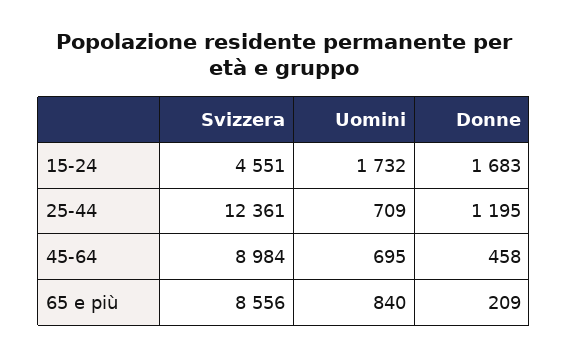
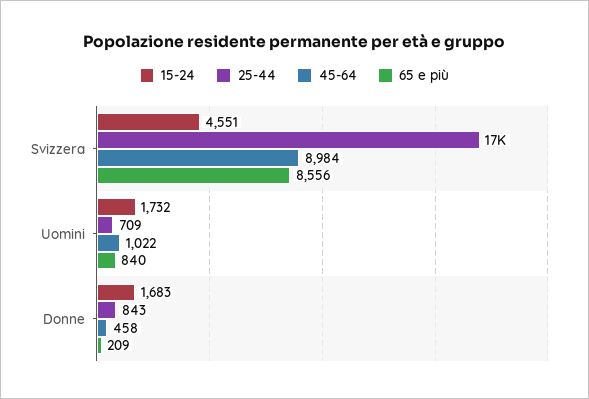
  {
    "15-24": {
      "Svizzera": 4551,
      "Uomini": 1732,
      "Donne": 1683
    },
    "25-44": {
-     "Svizzera": 12361,
+     "Svizzera": 17000,
      "Uomini": 709,
-     "Donne": 1195
+     "Donne": 843
    },
    "45-64": {
      "Svizzera": 8984,
-     "Uomini": 695,
+     "Uomini": 1022,
      "Donne": 458
    },
    "65 e più": {
      "Svizzera": 8556,
      "Uomini": 840,
      "Donne": 209
    }
  }

